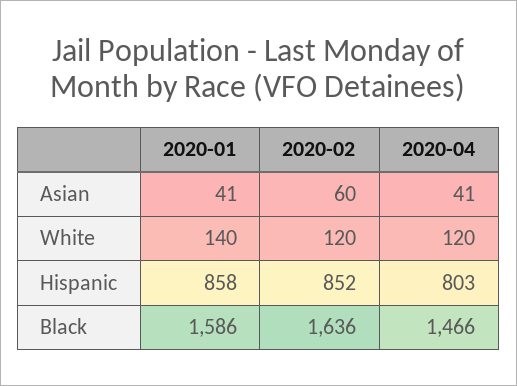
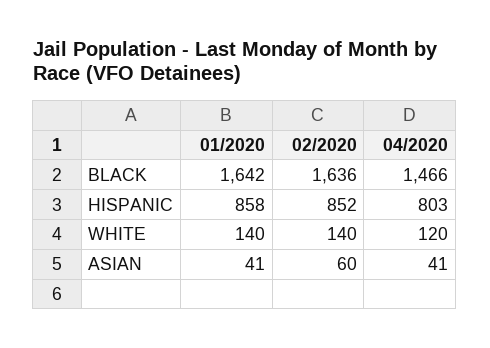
  {
    "2020-01": {
      "Asian": 41,
      "White": 140,
      "Hispanic": 858,
-     "Black": 1586
+     "Black": 1642
    },
    "2020-02": {
      "Asian": 60,
-     "White": 120,
+     "White": 140,
      "Hispanic": 852,
      "Black": 1636
    },
    "2020-04": {
      "Asian": 41,
      "White": 120,
      "Hispanic": 803,
      "Black": 1466
    }
  }

